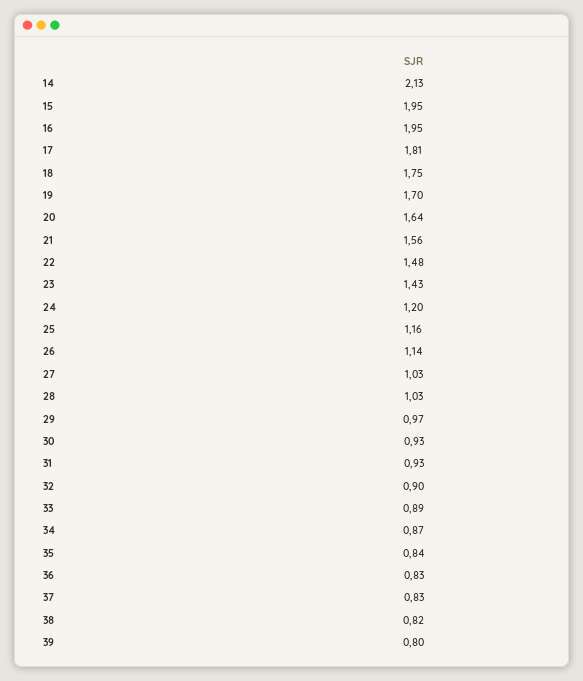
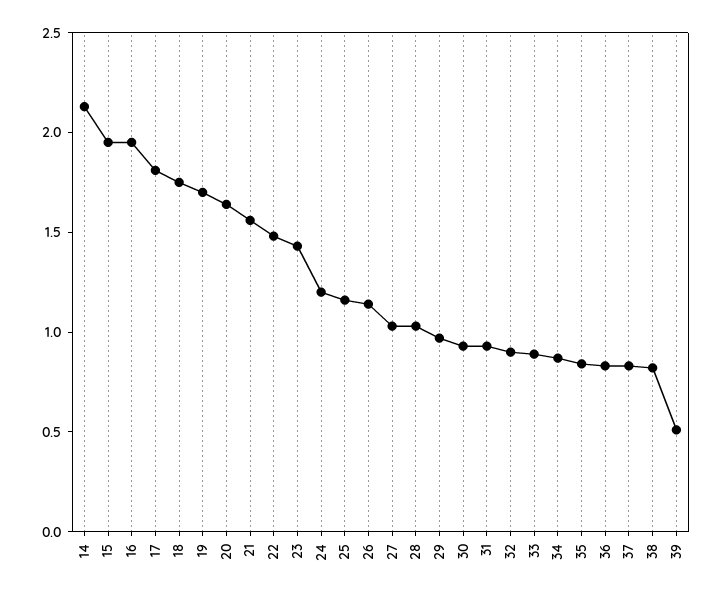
  {
    "14": 2.13,
    "15": 1.95,
    "16": 1.95,
    "17": 1.81,
    "18": 1.75,
    "19": 1.7,
    "20": 1.64,
    "21": 1.56,
    "22": 1.48,
    "23": 1.43,
    "24": 1.2,
    "25": 1.16,
    "26": 1.14,
    "27": 1.03,
    "28": 1.03,
    "29": 0.97,
    "30": 0.93,
    "31": 0.93,
    "32": 0.9,
    "33": 0.89,
    "34": 0.87,
    "35": 0.84,
    "36": 0.83,
    "37": 0.83,
    "38": 0.82,
-   "39": 0.8
+   "39": 0.5
  }

